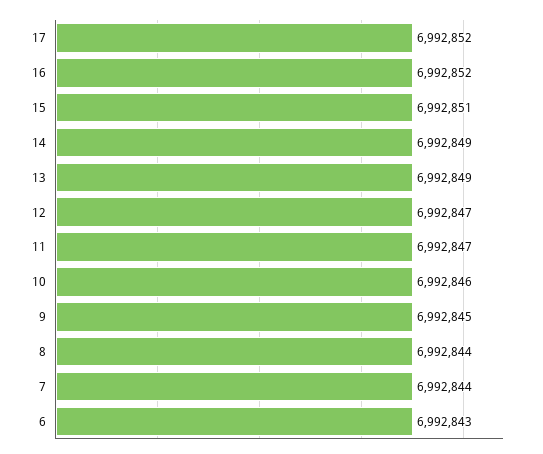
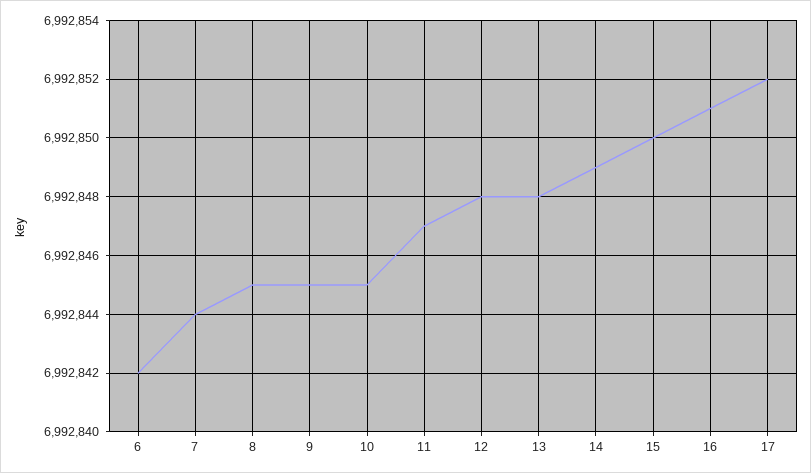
  {
    "17": 6992852,
-   "16": 6992852,
+   "16": 6992851,
-   "15": 6992851,
+   "15": 6992850,
    "14": 6992849,
-   "13": 6992849,
+   "13": 6992848,
-   "12": 6992847,
+   "12": 6992848,
    "11": 6992847,
-   "10": 6992846,
+   "10": 6992845,
    "9": 6992845,
-   "8": 6992844,
+   "8": 6992845,
    "7": 6992844,
-   "6": 6992843
+   "6": 6992842
  }

